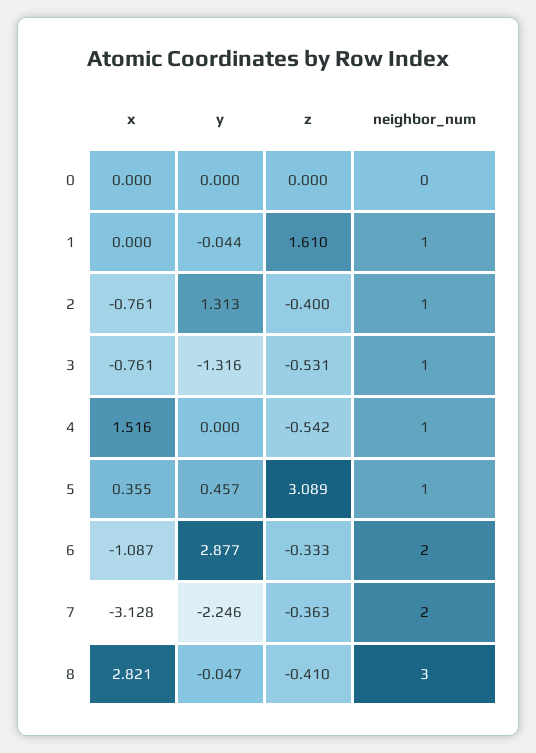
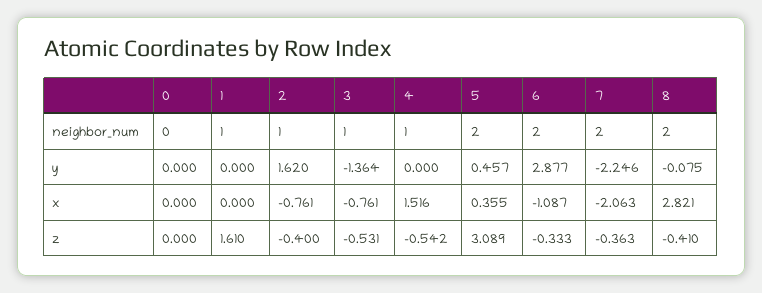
  {
    "x": {
      "0": 0,
      "1": 0,
      "2": -0.761,
      "3": -0.761,
      "4": 1.516,
      "5": 0.355,
      "6": -1.087,
-     "7": -3.128,
+     "7": -2.063,
      "8": 2.821
    },
    "y": {
      "0": 0,
-     "1": -0.044,
+     "1": 0,
-     "2": 1.313,
+     "2": 1.62,
-     "3": -1.316,
+     "3": -1.364,
      "4": 0,
      "5": 0.457,
      "6": 2.877,
      "7": -2.246,
-     "8": -0.047
+     "8": -0.075
    },
    "z": {
      "0": 0,
      "1": 1.61,
      "2": -0.4,
      "3": -0.531,
      "4": -0.542,
      "5": 3.089,
      "6": -0.333,
      "7": -0.363,
      "8": -0.41
    },
    "neighbor_num": {
      "0": 0,
      "1": 1,
      "2": 1,
      "3": 1,
      "4": 1,
-     "5": 1,
+     "5": 2,
      "6": 2,
      "7": 2,
-     "8": 3
+     "8": 2
    }
  }

